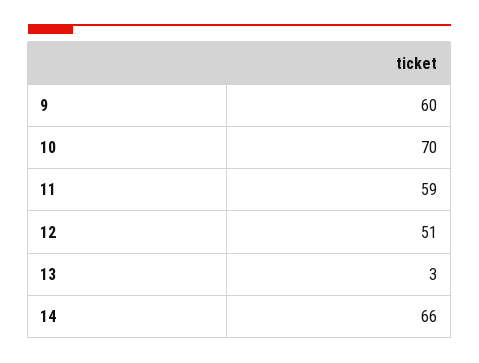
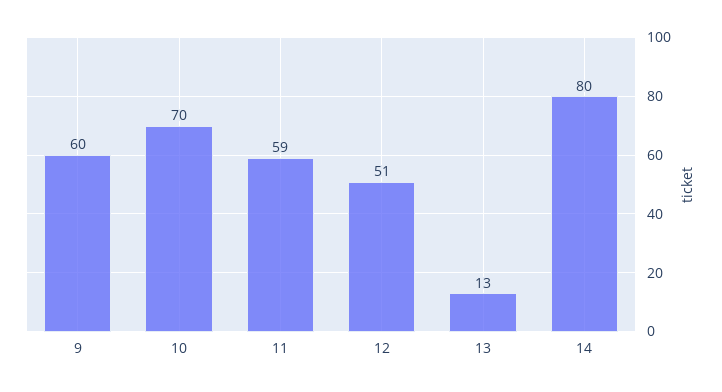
  {
    "9": 60,
    "10": 70,
    "11": 59,
    "12": 51,
-   "13": 3,
+   "13": 13,
-   "14": 66
+   "14": 80
  }

